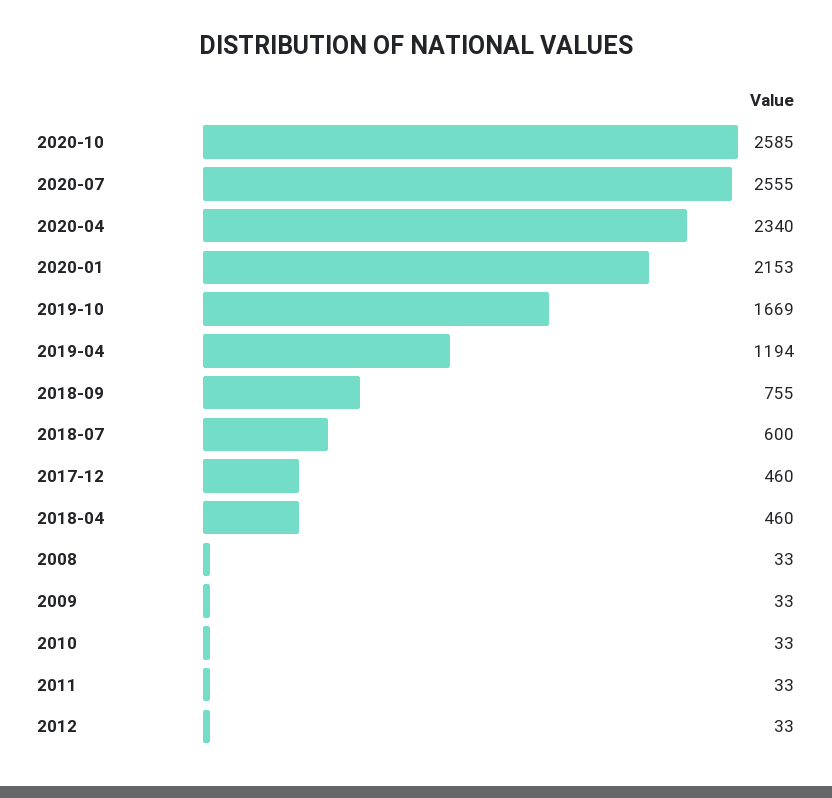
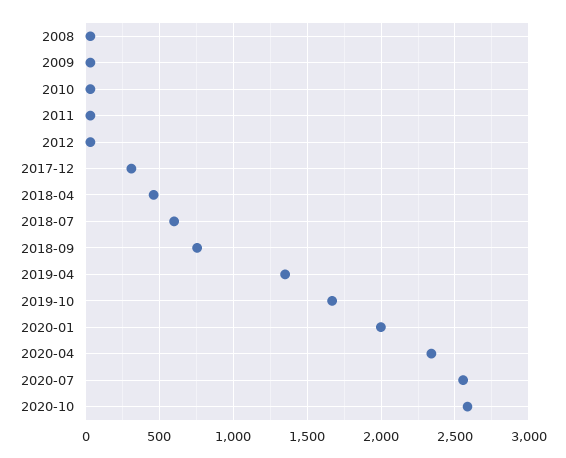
  {
    "2020-10": 2585,
    "2020-07": 2555,
    "2020-04": 2340,
-   "2020-01": 2153,
+   "2020-01": 2000,
    "2019-10": 1669,
-   "2019-04": 1194,
+   "2019-04": 1350,
    "2018-09": 755,
    "2018-07": 600,
-   "2017-12": 460,
+   "2017-12": 300,
    "2018-04": 460,
    "2008": 33,
    "2009": 33,
    "2010": 33,
    "2011": 33,
    "2012": 33
  }

